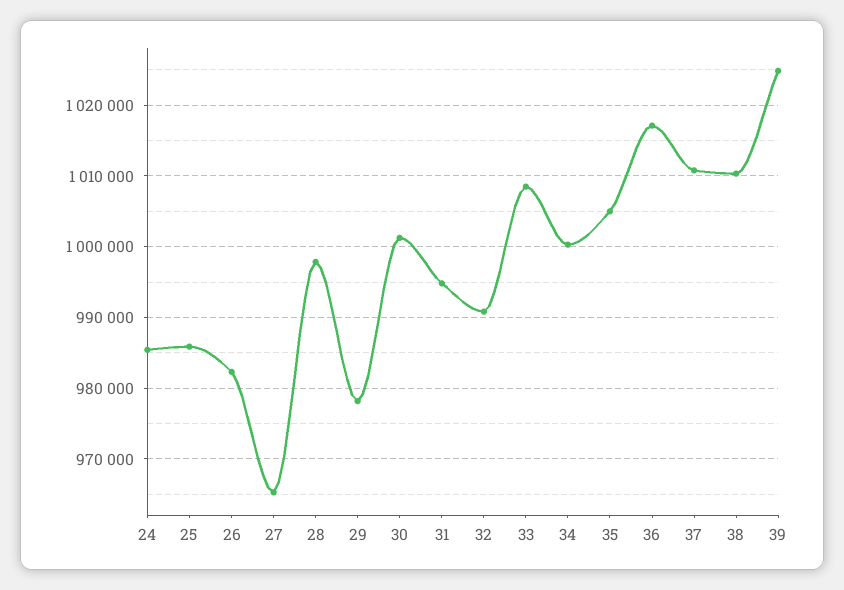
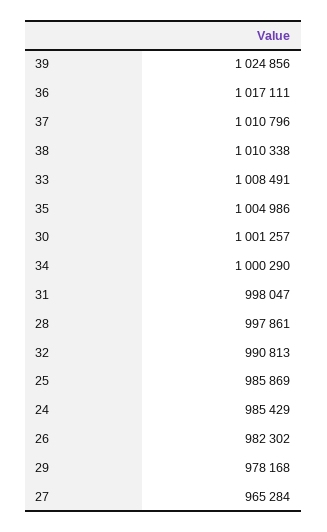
  {
    "24": 985429,
    "25": 985869,
    "26": 982302,
    "27": 965284,
    "28": 997861,
    "29": 978168,
    "30": 1001257,
-   "31": 995000,
+   "31": 998047,
    "32": 990813,
    "33": 1008491,
    "34": 1000290,
    "35": 1004986,
    "36": 1017111,
    "37": 1010796,
    "38": 1010338,
    "39": 1024856
  }

